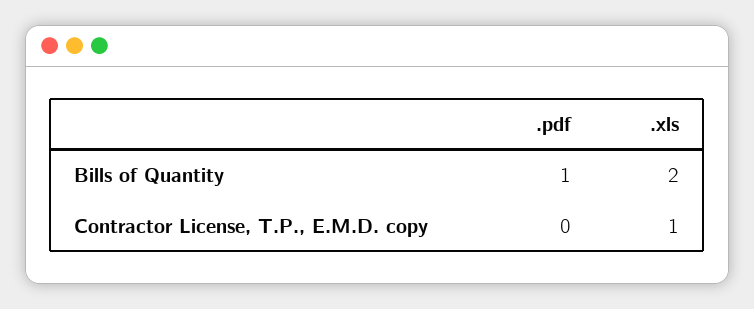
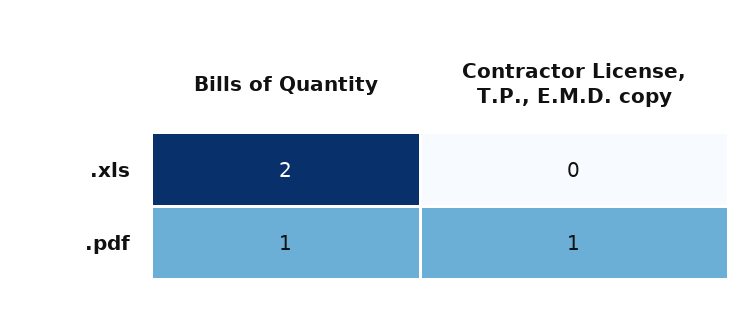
  {
    ".pdf": {
      "Bills of Quantity": 1,
-     "Contractor License, T.P., E.M.D. copy": 0
+     "Contractor License, T.P., E.M.D. copy": 1
    },
    ".xls": {
      "Bills of Quantity": 2,
-     "Contractor License, T.P., E.M.D. copy": 1
+     "Contractor License, T.P., E.M.D. copy": 0
    }
  }

